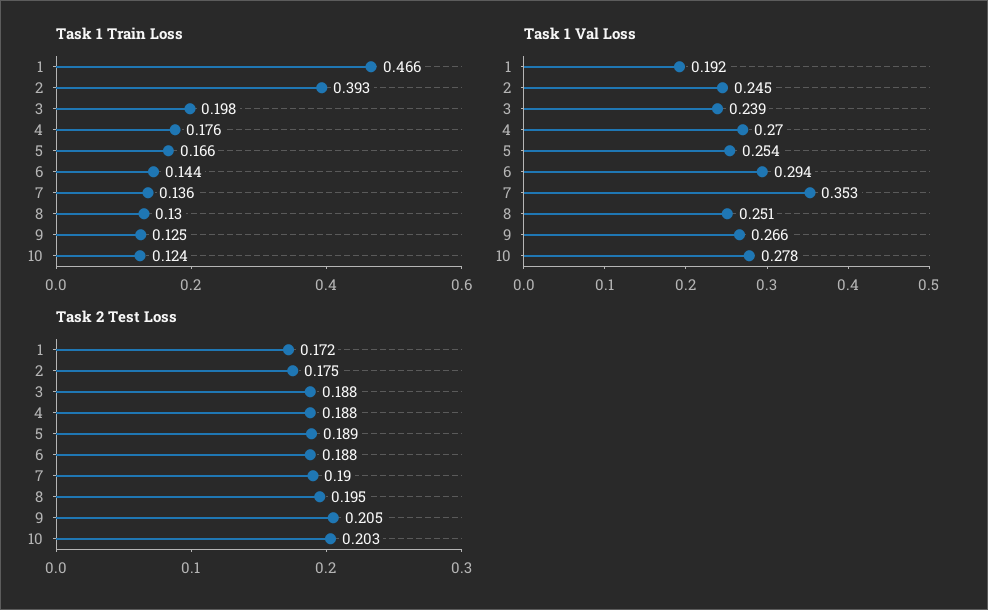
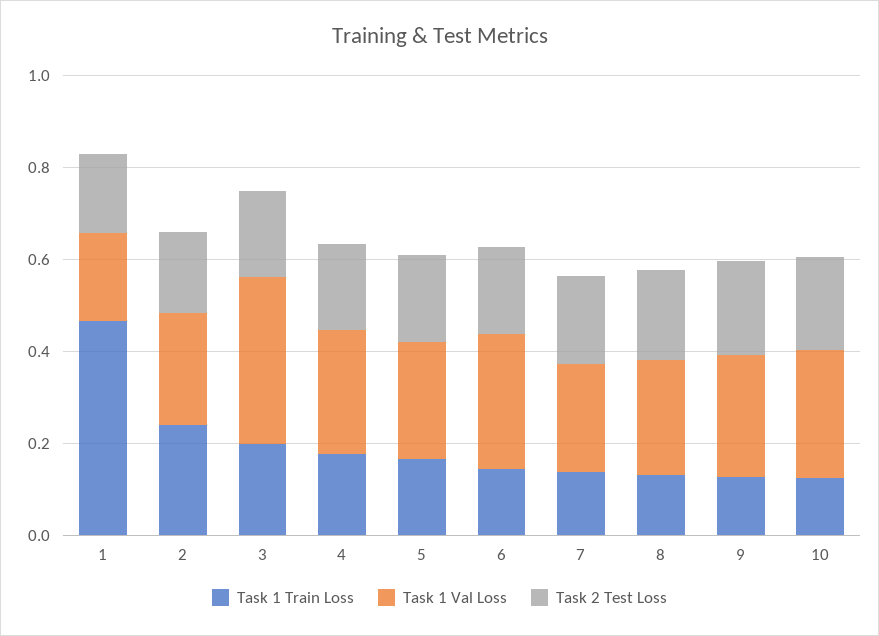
  {
    "Task 1 Train Loss": {
      "1": 0.466,
-     "2": 0.393,
+     "2": 0.25,
      "3": 0.198,
      "4": 0.176,
      "5": 0.166,
      "6": 0.144,
      "7": 0.136,
      "8": 0.13,
      "9": 0.125,
      "10": 0.124
    },
    "Task 1 Val Loss": {
      "1": 0.192,
      "2": 0.245,
-     "3": 0.239,
+     "3": 0.35,
      "4": 0.27,
      "5": 0.254,
      "6": 0.294,
-     "7": 0.353,
+     "7": 0.25,
      "8": 0.251,
      "9": 0.266,
      "10": 0.278
    },
    "Task 2 Test Loss": {
      "1": 0.172,
      "2": 0.175,
      "3": 0.188,
      "4": 0.188,
      "5": 0.189,
      "6": 0.188,
      "7": 0.19,
      "8": 0.195,
      "9": 0.205,
      "10": 0.203
    }
  }

